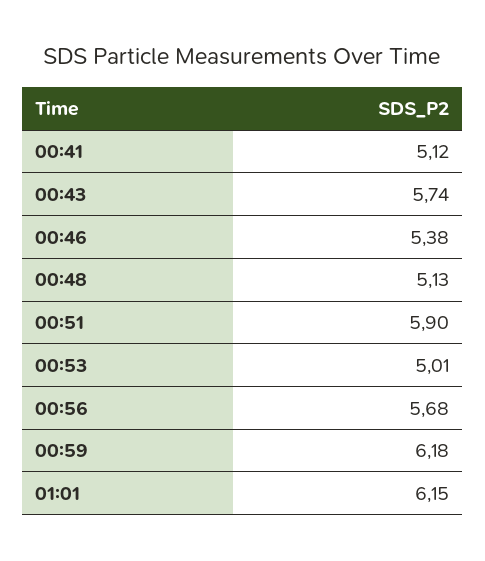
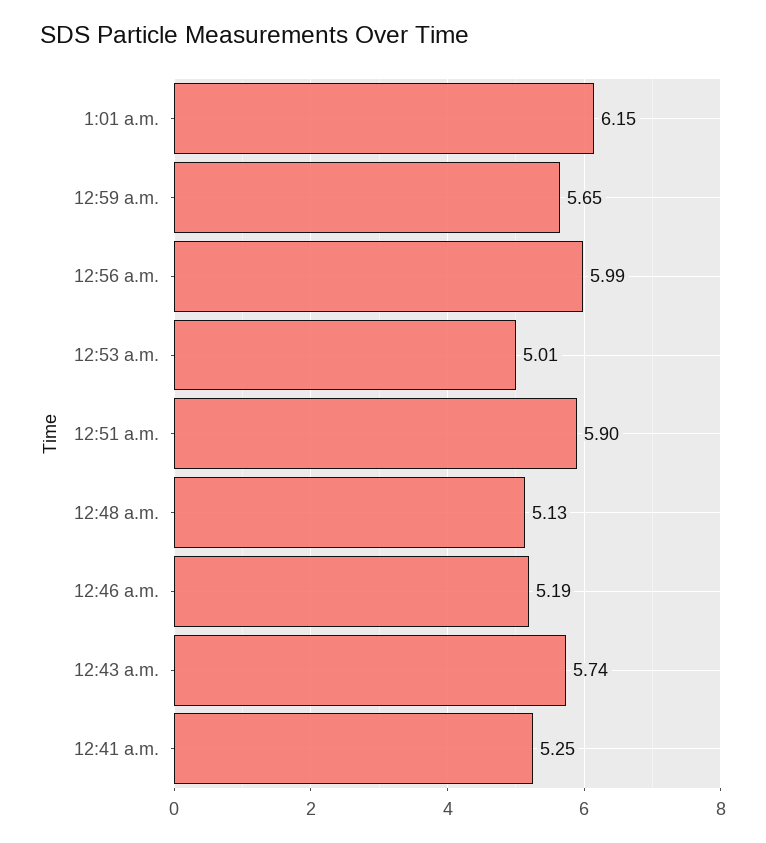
  {
-   "00:41": 5.12,
+   "00:41": 5.25,
    "00:43": 5.74,
-   "00:46": 5.38,
+   "00:46": 5.19,
    "00:48": 5.13,
    "00:51": 5.9,
    "00:53": 5.01,
-   "00:56": 5.68,
+   "00:56": 5.99,
-   "00:59": 6.18,
+   "00:59": 5.65,
    "01:01": 6.15
  }

